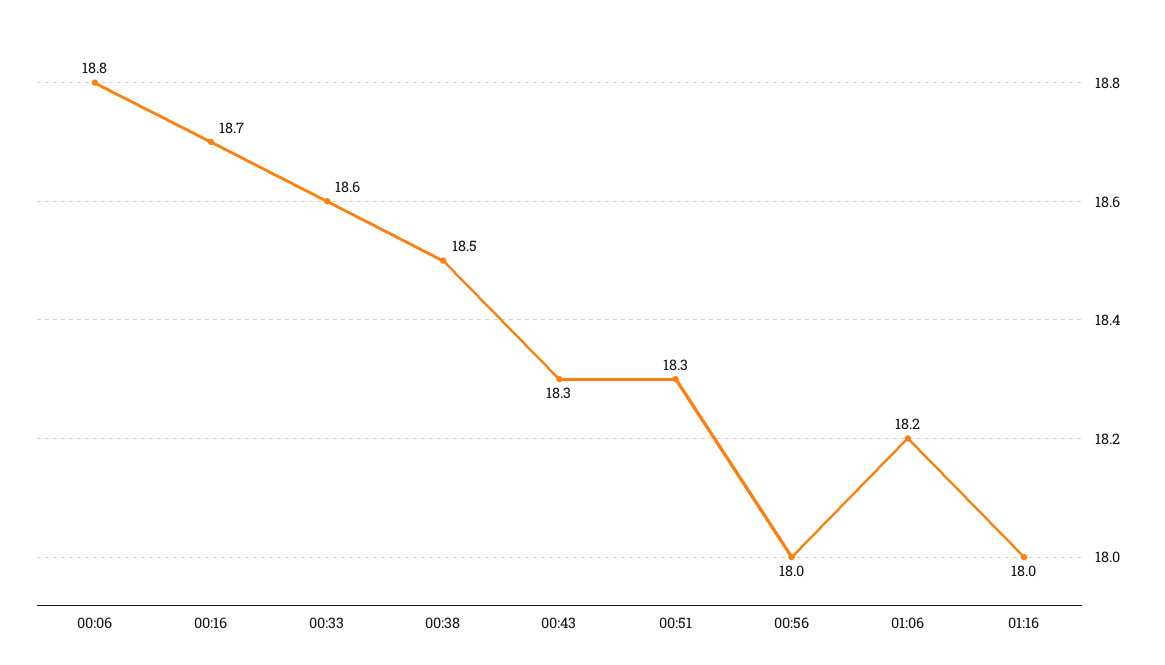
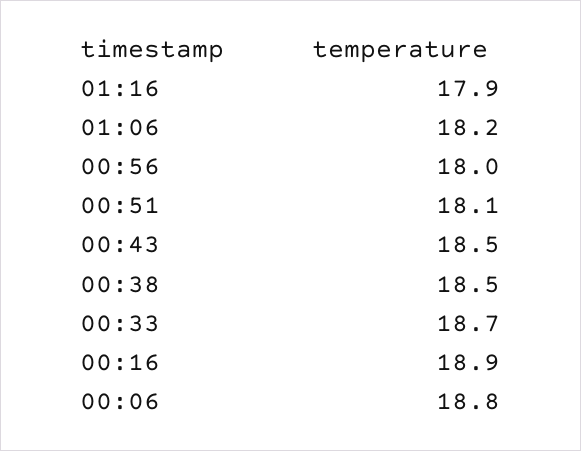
  {
    "00:06": 18.8,
-   "00:16": 18.7,
+   "00:16": 18.9,
-   "00:33": 18.6,
+   "00:33": 18.7,
    "00:38": 18.5,
-   "00:43": 18.3,
+   "00:43": 18.5,
-   "00:51": 18.3,
+   "00:51": 18.1,
    "00:56": 18,
    "01:06": 18.2,
-   "01:16": 18
+   "01:16": 17.9
  }

